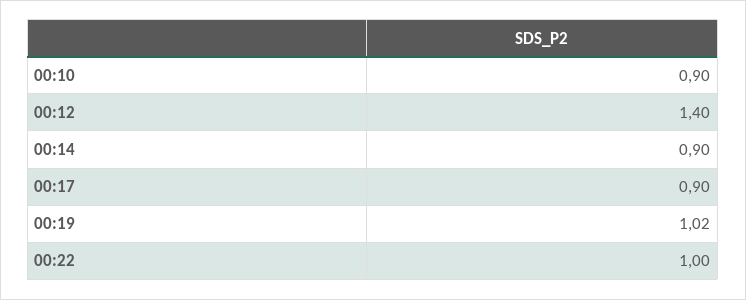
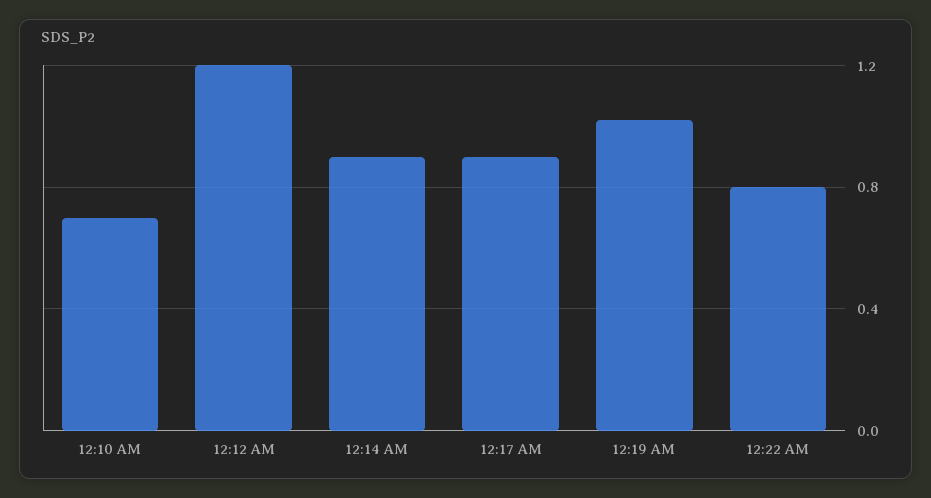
  {
-   "00:10": 0.9,
+   "00:10": 0.7,
-   "00:12": 1.4,
+   "00:12": 1.2,
    "00:14": 0.9,
    "00:17": 0.9,
    "00:19": 1.02,
-   "00:22": 1
+   "00:22": 0.8
  }

